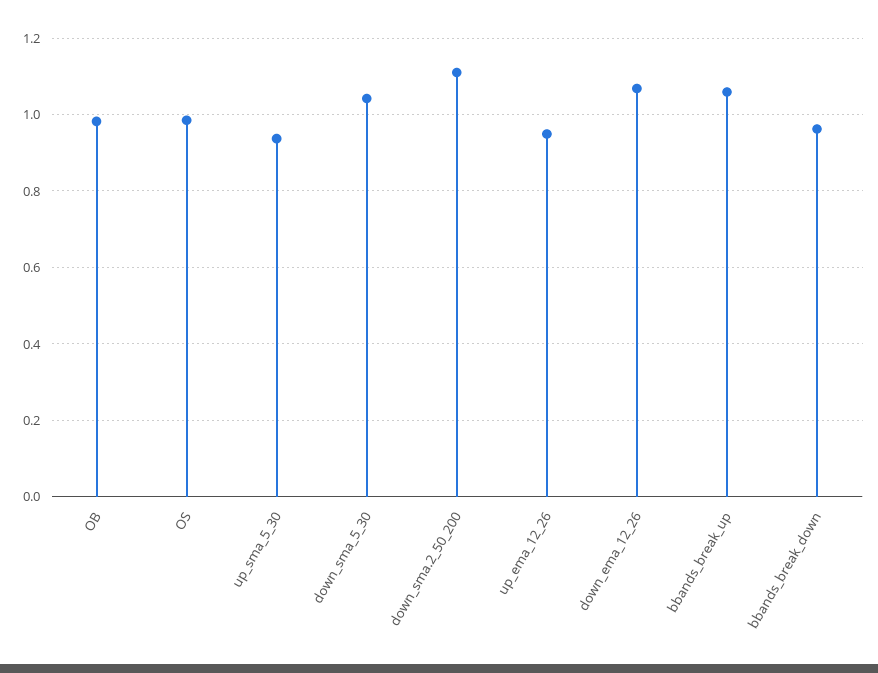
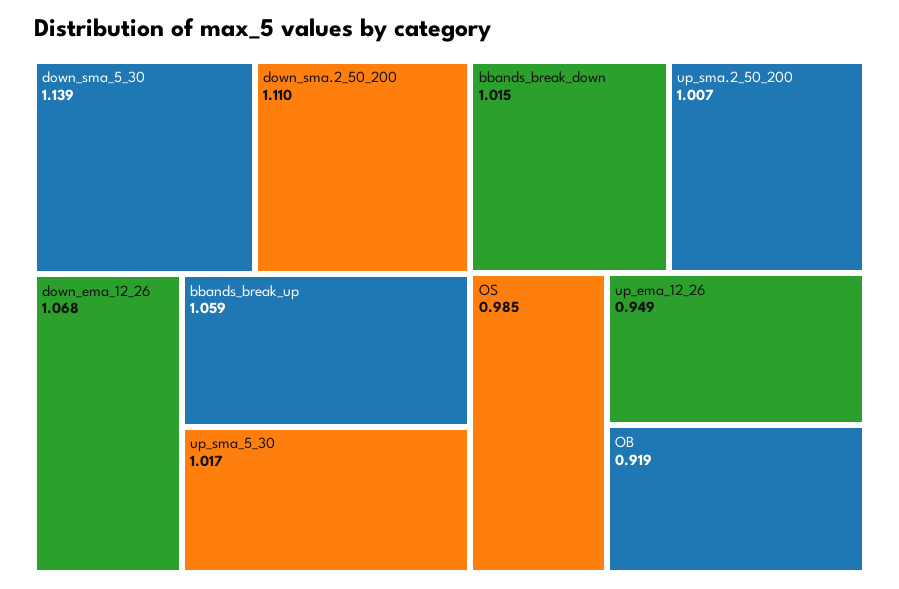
  {
-   "OB": 0.98,
+   "OB": 0.919,
    "OS": 0.985,
-   "up_sma_5_30": 0.94,
+   "up_sma_5_30": 1.017,
-   "down_sma_5_30": 1.04,
+   "down_sma_5_30": 1.139,
    "down_sma.2_50_200": 1.11,
    "up_ema_12_26": 0.949,
    "down_ema_12_26": 1.068,
    "bbands_break_up": 1.059,
-   "bbands_break_down": 0.96
+   "bbands_break_down": 1.015,
+   "up_sma.2_50_200": 1.007
  }

